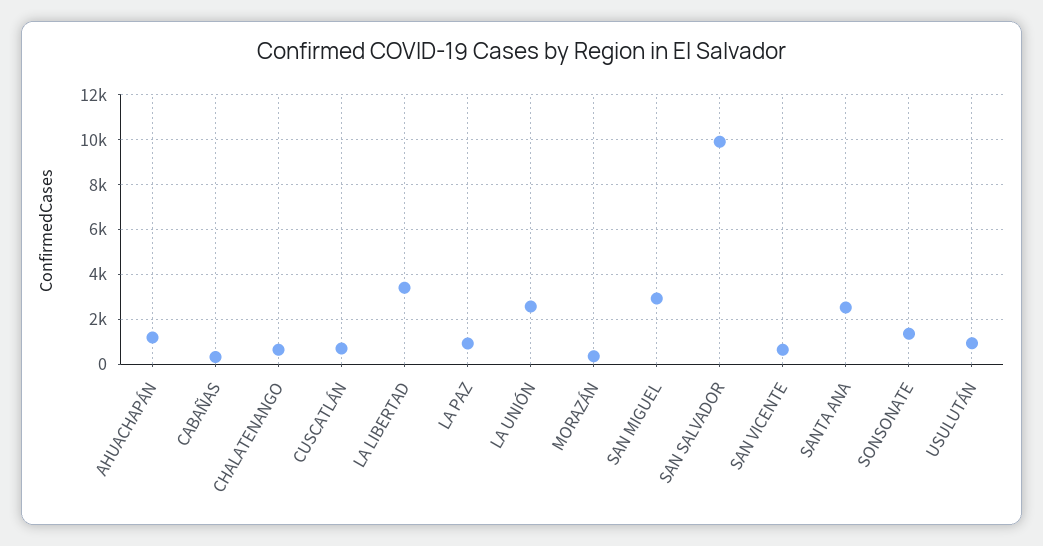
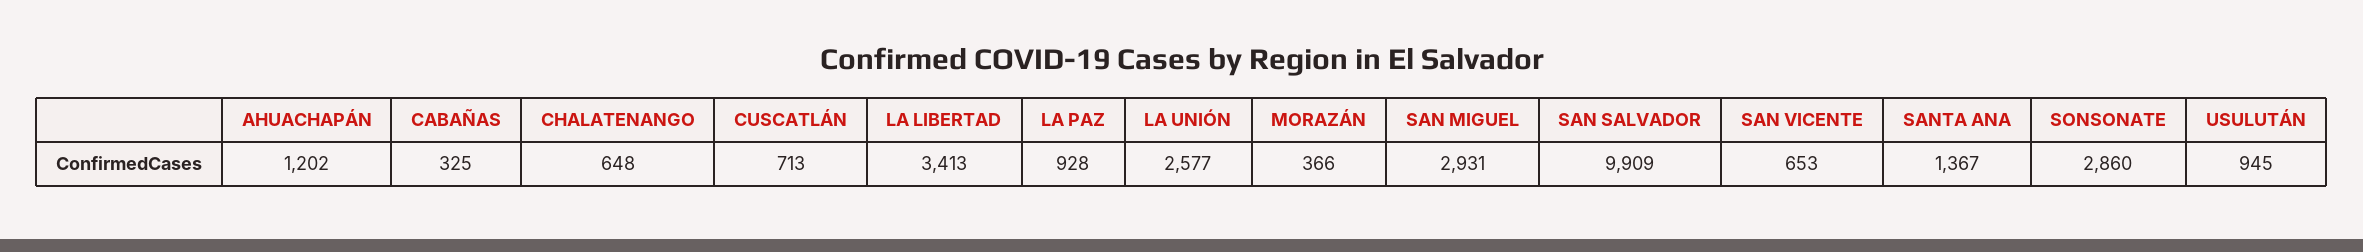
  {
    "AHUACHAPÁN": 1202,
    "CABAÑAS": 325,
    "CHALATENANGO": 648,
    "CUSCATLÁN": 713,
    "LA LIBERTAD": 3413,
    "LA PAZ": 928,
    "LA UNIÓN": 2577,
    "MORAZÁN": 366,
    "SAN MIGUEL": 2931,
    "SAN SALVADOR": 9909,
    "SAN VICENTE": 653,
-   "SANTA ANA": 2500,
+   "SANTA ANA": 1367,
-   "SONSONATE": 1500,
+   "SONSONATE": 2860,
    "USULUTÁN": 945
  }

